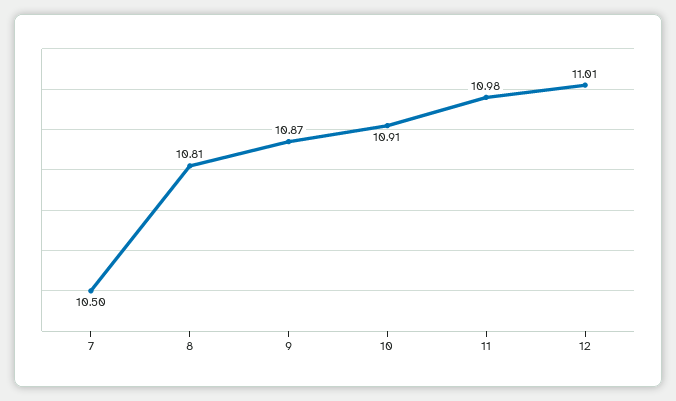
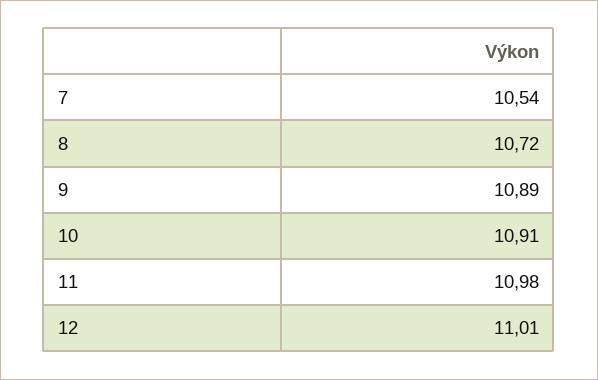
  {
-   "7": 10.5,
+   "7": 10.54,
-   "8": 10.81,
+   "8": 10.72,
-   "9": 10.87,
+   "9": 10.89,
    "10": 10.91,
    "11": 10.98,
    "12": 11.01
  }

